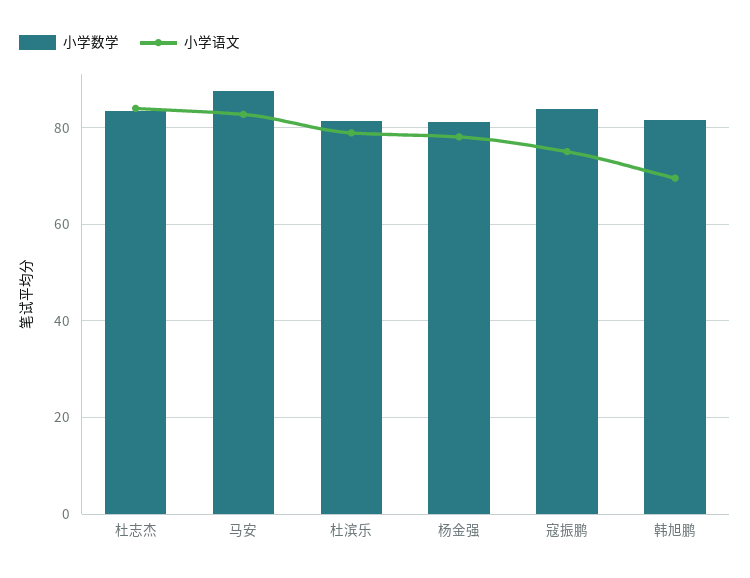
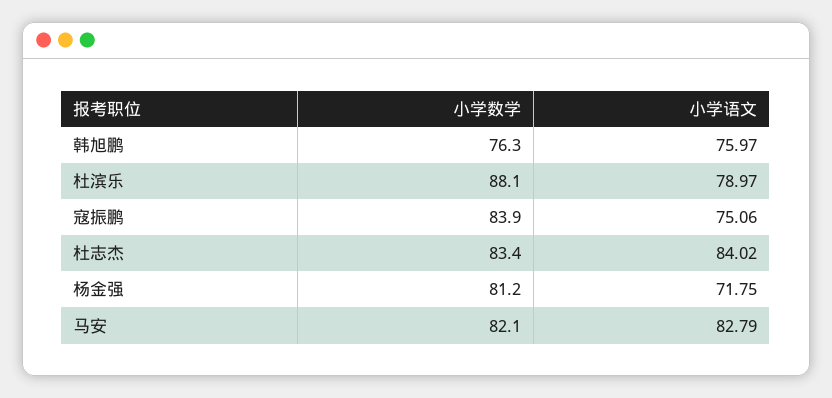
  {
    "小学数学": {
      "杜志杰": 83.4,
-     "马安": 88,
+     "马安": 82.1,
-     "杜滨乐": 82,
+     "杜滨乐": 88.1,
      "杨金强": 81.2,
      "寇振鹏": 83.9,
-     "韩旭鹏": 82
+     "韩旭鹏": 76.3
    },
    "小学语文": {
      "杜志杰": 84.02,
      "马安": 82.79,
      "杜滨乐": 78.97,
-     "杨金强": 78,
+     "杨金强": 71.75,
      "寇振鹏": 75.06,
-     "韩旭鹏": 70
+     "韩旭鹏": 75.97
    }
  }

